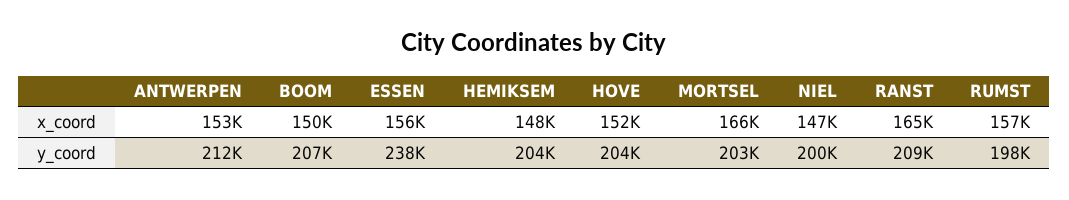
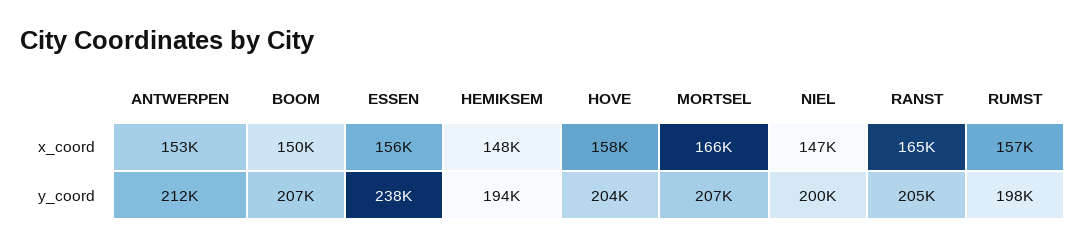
  {
    "ANTWERPEN": {
      "x_coord": 153000,
      "y_coord": 212000
    },
    "BOOM": {
      "x_coord": 150000,
      "y_coord": 207000
    },
    "ESSEN": {
      "x_coord": 156000,
      "y_coord": 238000
    },
    "HEMIKSEM": {
      "x_coord": 148000,
-     "y_coord": 204000
+     "y_coord": 194000
    },
    "HOVE": {
-     "x_coord": 152000,
+     "x_coord": 158000,
      "y_coord": 204000
    },
    "MORTSEL": {
      "x_coord": 166000,
-     "y_coord": 203000
+     "y_coord": 207000
    },
    "NIEL": {
      "x_coord": 147000,
      "y_coord": 200000
    },
    "RANST": {
      "x_coord": 165000,
-     "y_coord": 209000
+     "y_coord": 205000
    },
    "RUMST": {
      "x_coord": 157000,
      "y_coord": 198000
    }
  }

